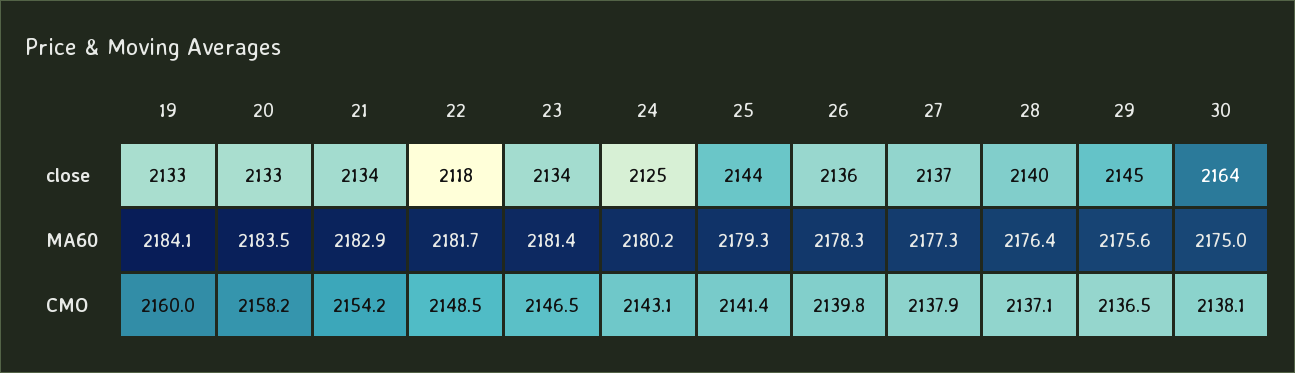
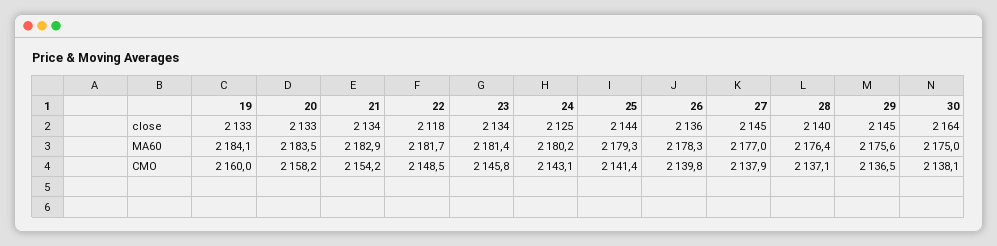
  {
    "19": {
      "close": 2133,
      "MA60": 2184.1,
      "CMO": 2160
    },
    "20": {
      "close": 2133,
      "MA60": 2183.5,
      "CMO": 2158.2
    },
    "21": {
      "close": 2134,
      "MA60": 2182.9,
      "CMO": 2154.2
    },
    "22": {
      "close": 2118,
      "MA60": 2181.7,
      "CMO": 2148.5
    },
    "23": {
      "close": 2134,
      "MA60": 2181.4,
-     "CMO": 2146.5
+     "CMO": 2145.8
    },
    "24": {
      "close": 2125,
      "MA60": 2180.2,
      "CMO": 2143.1
    },
    "25": {
      "close": 2144,
      "MA60": 2179.3,
      "CMO": 2141.4
    },
    "26": {
      "close": 2136,
      "MA60": 2178.3,
      "CMO": 2139.8
    },
    "27": {
-     "close": 2137,
+     "close": 2145,
-     "MA60": 2177.3,
+     "MA60": 2177,
      "CMO": 2137.9
    },
    "28": {
      "close": 2140,
      "MA60": 2176.4,
      "CMO": 2137.1
    },
    "29": {
      "close": 2145,
      "MA60": 2175.6,
      "CMO": 2136.5
    },
    "30": {
      "close": 2164,
      "MA60": 2175,
      "CMO": 2138.1
    }
  }

